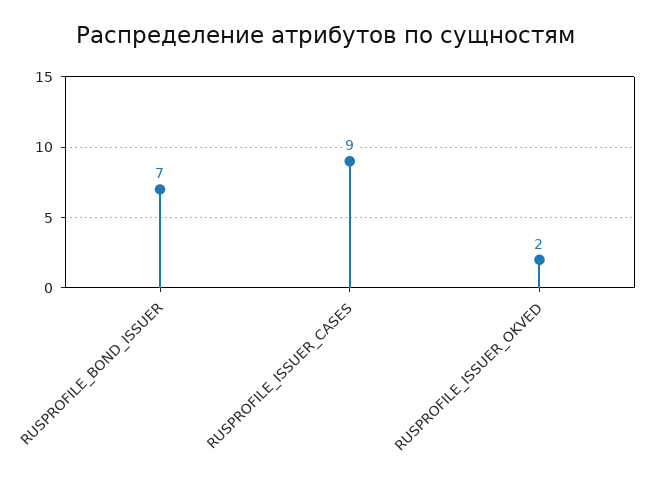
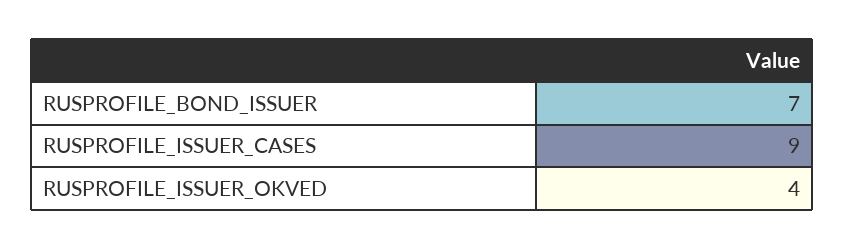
  {
    "RUSPROFILE_BOND_ISSUER": 7,
    "RUSPROFILE_ISSUER_CASES": 9,
-   "RUSPROFILE_ISSUER_OKVED": 2
+   "RUSPROFILE_ISSUER_OKVED": 4
  }

